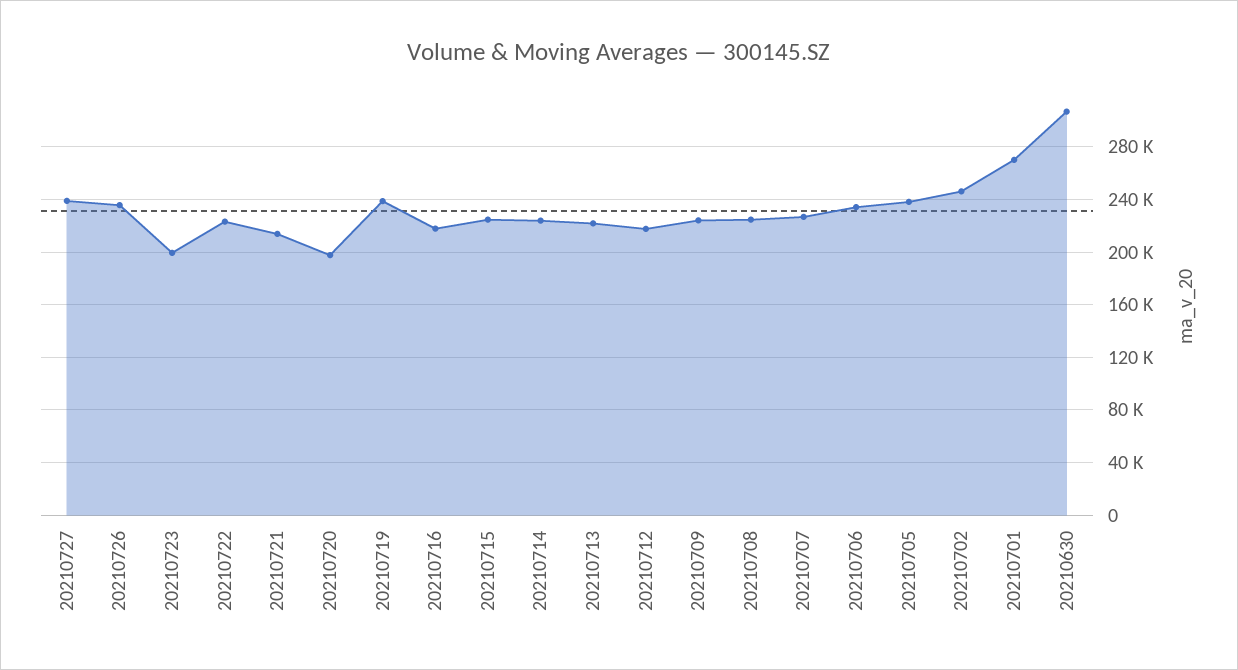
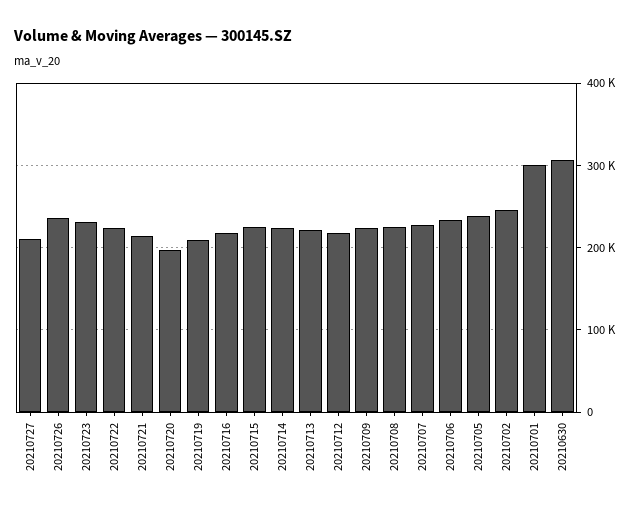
  {
-   "20210727": 240000,
+   "20210727": 210000,
    "20210726": 235000,
-   "20210723": 200000,
+   "20210723": 230000,
    "20210722": 225000,
    "20210721": 215000,
    "20210720": 200000,
-   "20210719": 240000,
+   "20210719": 210000,
    "20210716": 220000,
    "20210715": 225000,
    "20210714": 225000,
    "20210713": 220000,
    "20210712": 220000,
    "20210709": 225000,
    "20210708": 225000,
    "20210707": 225000,
    "20210706": 235000,
    "20210705": 240000,
    "20210702": 245000,
-   "20210701": 270000,
+   "20210701": 300000,
    "20210630": 305000
  }

